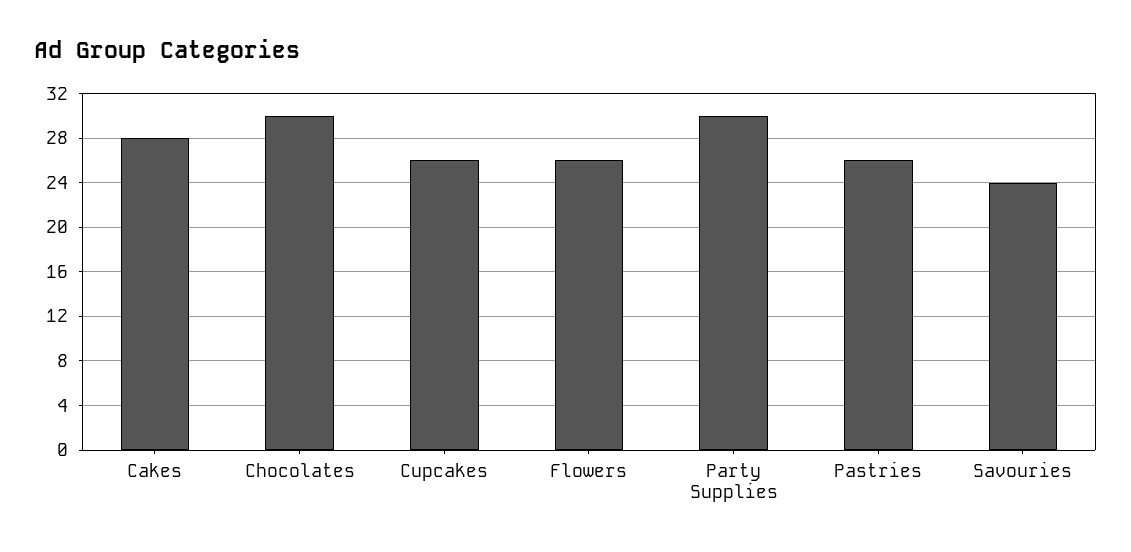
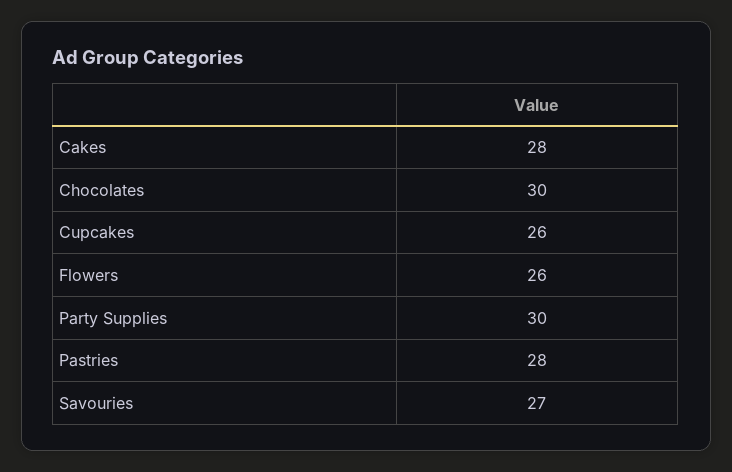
  {
    "Cakes": 28,
    "Chocolates": 30,
    "Cupcakes": 26,
    "Flowers": 26,
    "Party Supplies": 30,
-   "Pastries": 26,
+   "Pastries": 28,
-   "Savouries": 24
+   "Savouries": 27
  }

